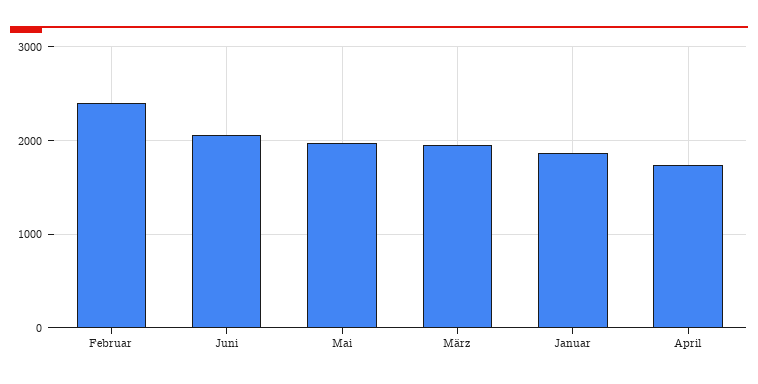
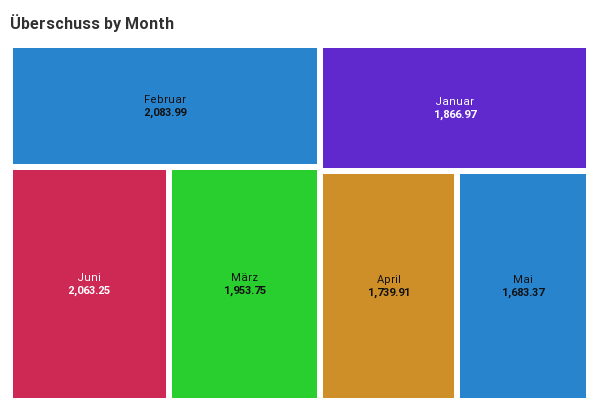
  {
-   "Februar": 2400,
+   "Februar": 2083.99,
    "Juni": 2063.25,
-   "Mai": 2000,
+   "Mai": 1683.37,
    "März": 1953.75,
    "Januar": 1866.97,
    "April": 1739.91
  }

